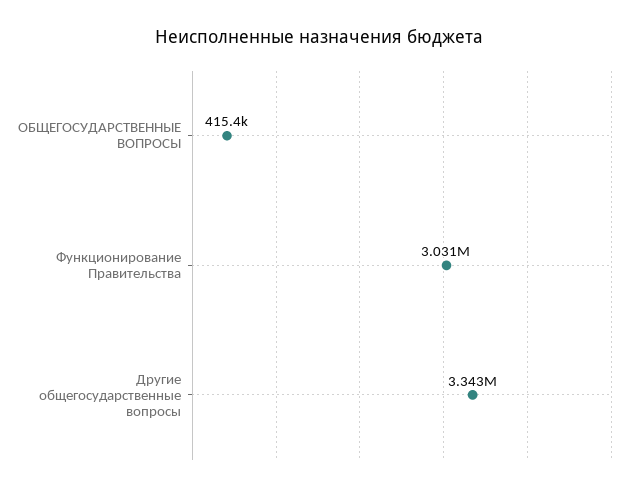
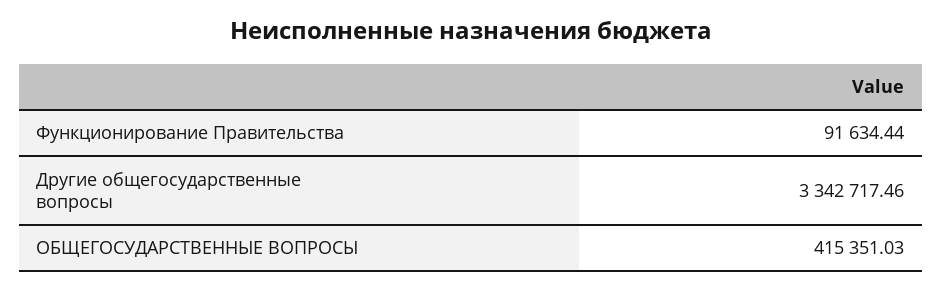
  {
    "ОБЩЕГОСУДАРСТВЕННЫЕ ВОПРОСЫ": 415351.03,
-   "Функционирование Правительства": 3031000,
+   "Функционирование Правительства": 91634.44,
    "Другие общегосударственные вопросы": 3342717.46
  }

